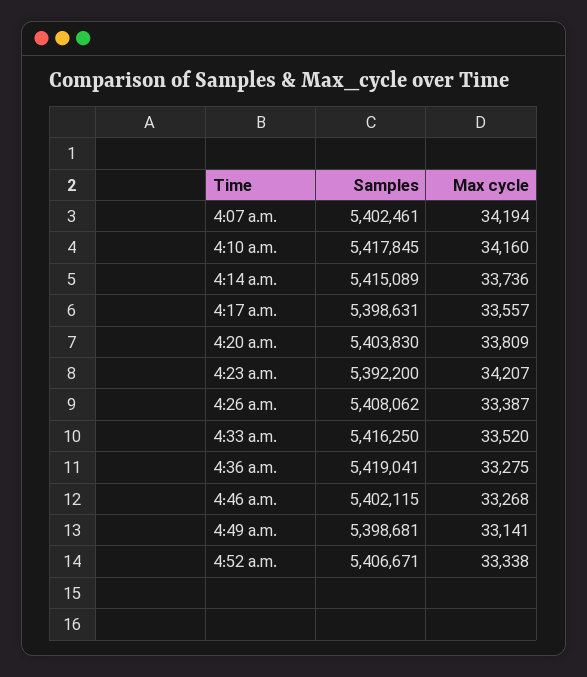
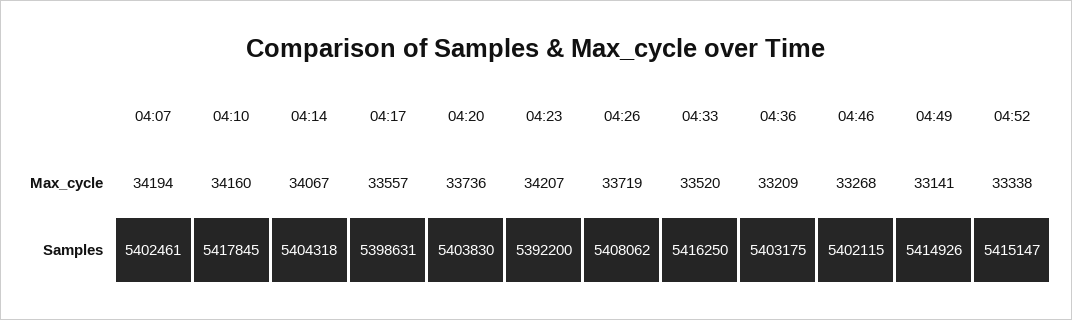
  {
    "Samples": {
      "4:07 a.m.": 5402461,
      "4:10 a.m.": 5417845,
-     "4:14 a.m.": 5415089,
+     "4:14 a.m.": 5404318,
      "4:17 a.m.": 5398631,
      "4:20 a.m.": 5403830,
      "4:23 a.m.": 5392200,
      "4:26 a.m.": 5408062,
      "4:33 a.m.": 5416250,
-     "4:36 a.m.": 5419041,
+     "4:36 a.m.": 5403175,
      "4:46 a.m.": 5402115,
-     "4:49 a.m.": 5398681,
+     "4:49 a.m.": 5414926,
-     "4:52 a.m.": 5406671
+     "4:52 a.m.": 5415147
    },
    "Max cycle": {
      "4:07 a.m.": 34194,
      "4:10 a.m.": 34160,
-     "4:14 a.m.": 33736,
+     "4:14 a.m.": 34067,
      "4:17 a.m.": 33557,
-     "4:20 a.m.": 33809,
+     "4:20 a.m.": 33736,
      "4:23 a.m.": 34207,
-     "4:26 a.m.": 33387,
+     "4:26 a.m.": 33719,
      "4:33 a.m.": 33520,
-     "4:36 a.m.": 33275,
+     "4:36 a.m.": 33209,
      "4:46 a.m.": 33268,
      "4:49 a.m.": 33141,
      "4:52 a.m.": 33338
    }
  }

